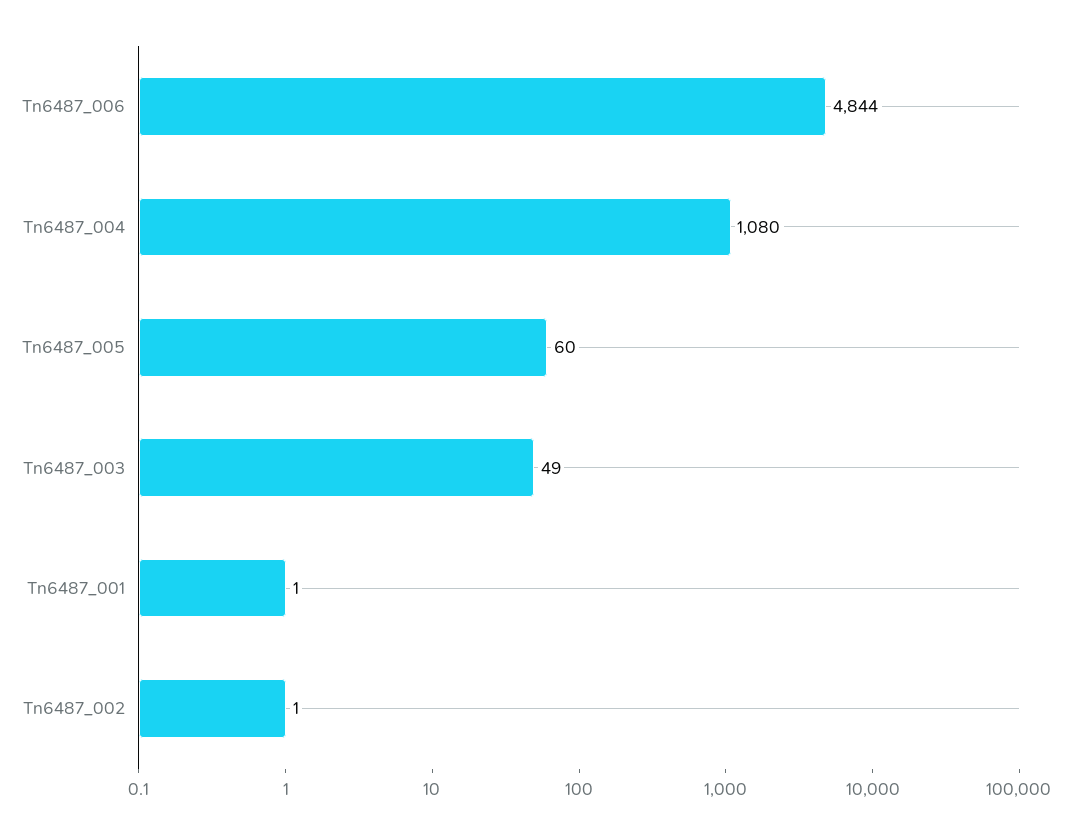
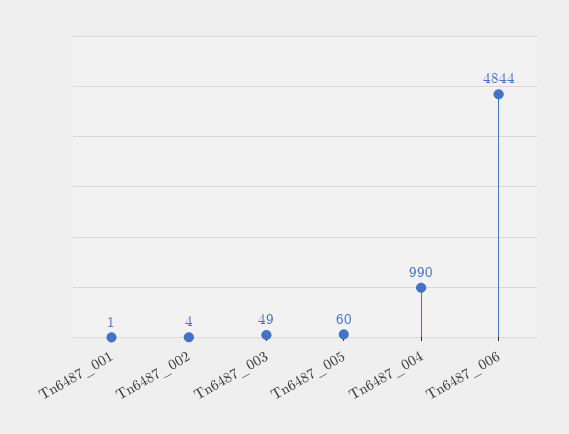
  {
    "Tn6487_006": 4844,
-   "Tn6487_004": 1080,
+   "Tn6487_004": 990,
    "Tn6487_005": 60,
    "Tn6487_003": 49,
    "Tn6487_001": 1,
-   "Tn6487_002": 1
+   "Tn6487_002": 4
  }

